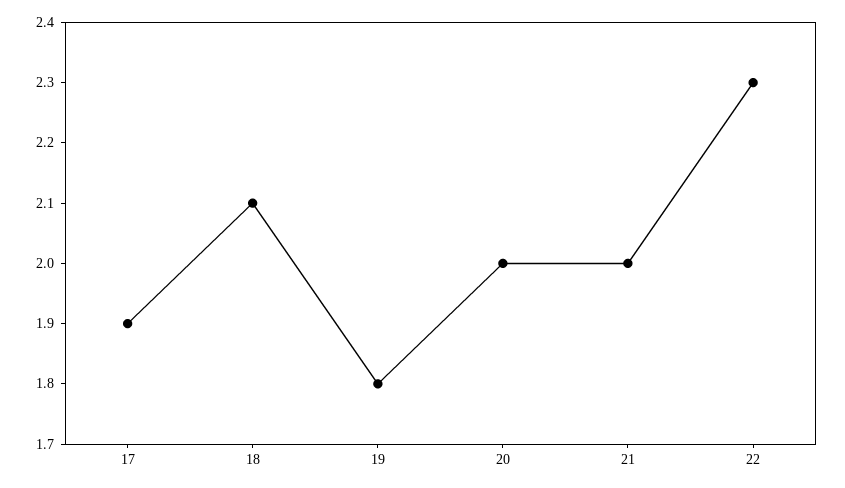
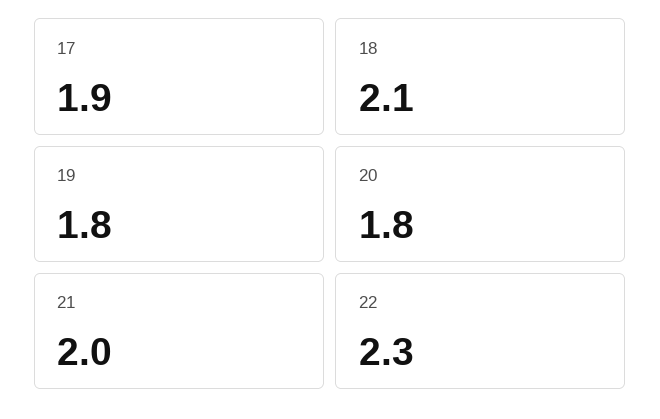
  {
    "17": 1.9,
    "18": 2.1,
    "19": 1.8,
-   "20": 2,
+   "20": 1.8,
    "21": 2,
    "22": 2.3
  }

